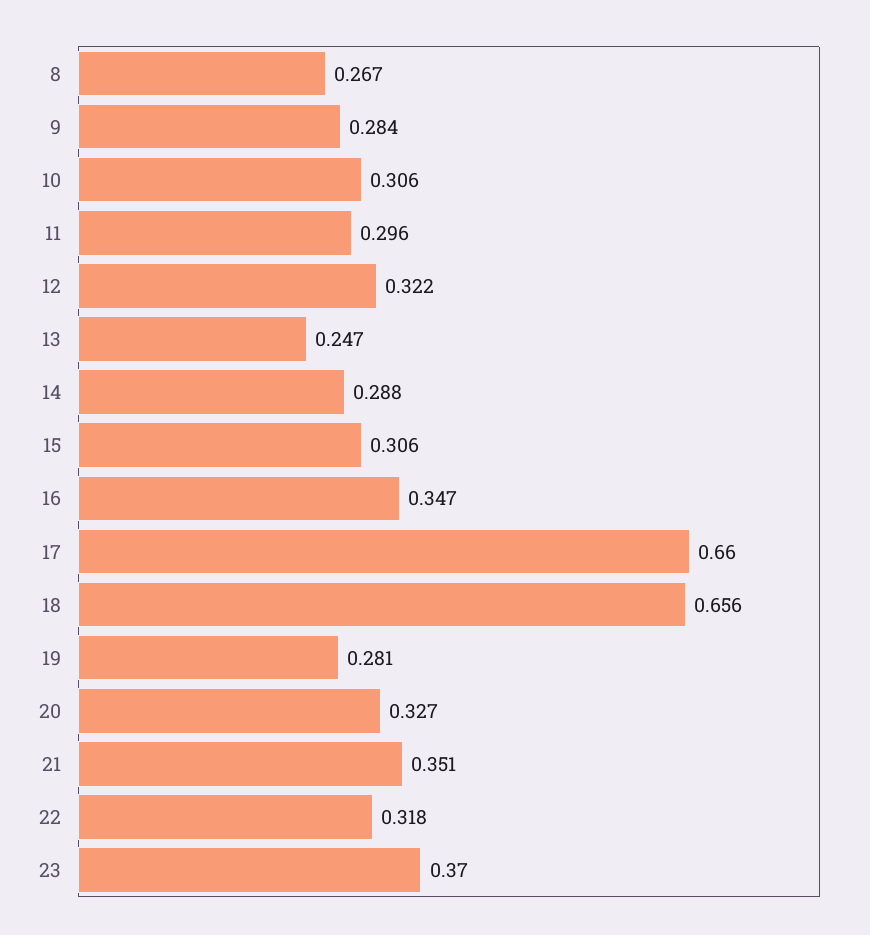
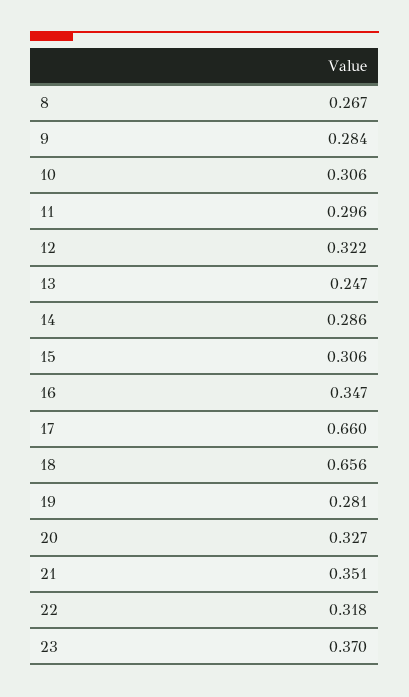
  {
    "8": 0.267,
    "9": 0.284,
    "10": 0.306,
    "11": 0.296,
    "12": 0.322,
    "13": 0.247,
-   "14": 0.288,
+   "14": 0.286,
    "15": 0.306,
    "16": 0.347,
    "17": 0.66,
    "18": 0.656,
    "19": 0.281,
    "20": 0.327,
    "21": 0.351,
    "22": 0.318,
    "23": 0.37
  }

